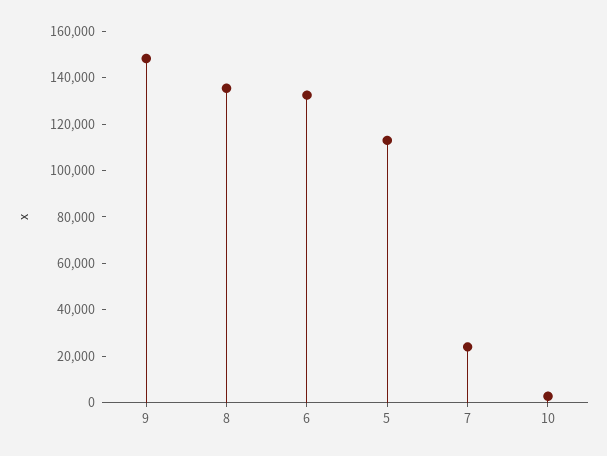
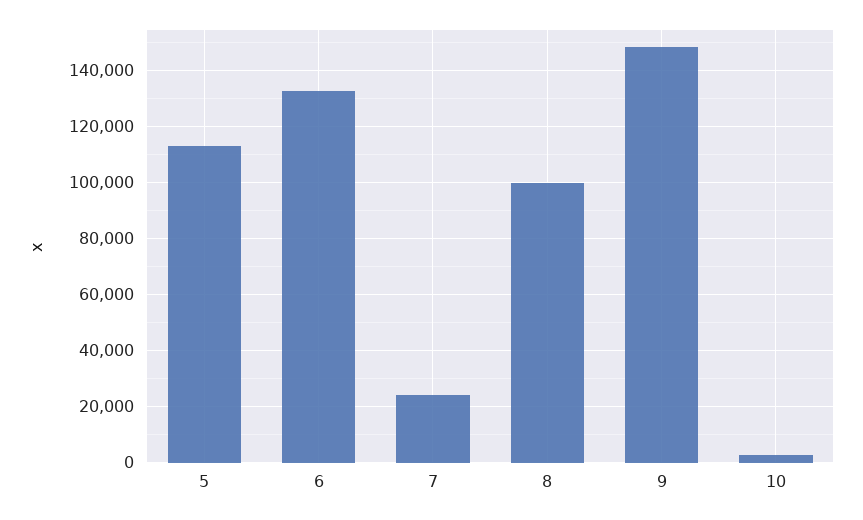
  {
    "9": 147500,
-   "8": 135000,
+   "8": 100000,
    "6": 132500,
    "5": 112500,
    "7": 25000,
    "10": 2500
  }

